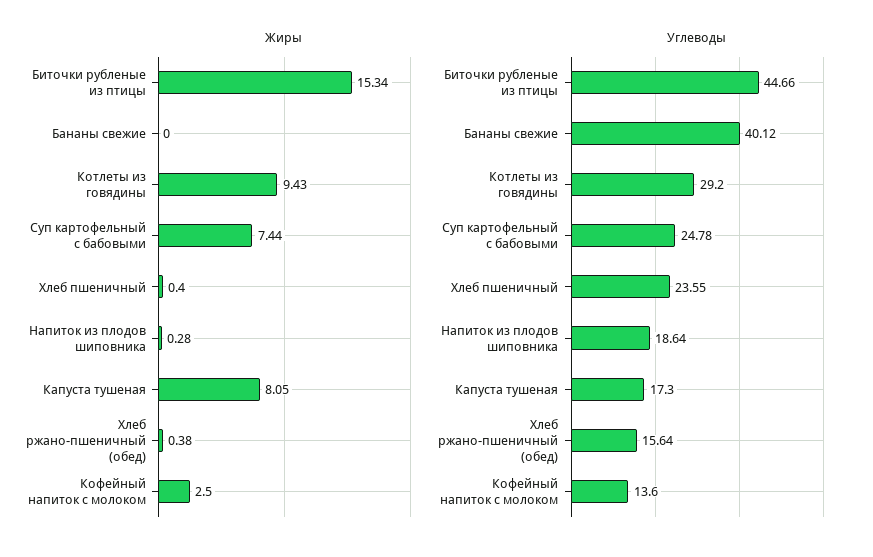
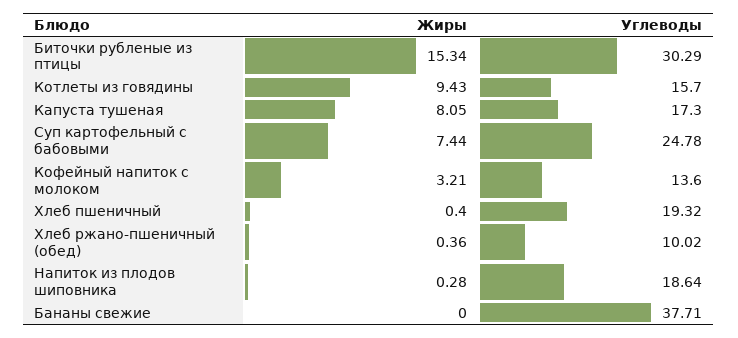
  {
    "Жиры": {
      "Биточки рубленые из птицы": 15.34,
      "Бананы свежие": 0,
      "Котлеты из говядины": 9.43,
      "Суп картофельный с бабовыми": 7.44,
      "Хлеб пшеничный": 0.4,
      "Напиток из плодов шиповника": 0.28,
      "Капуста тушеная": 8.05,
-     "Хлеб ржано-пшеничный (обед)": 0.38,
+     "Хлеб ржано-пшеничный (обед)": 0.36,
-     "Кофейный напиток с молоком": 2.5
+     "Кофейный напиток с молоком": 3.21
    },
    "Углеводы": {
-     "Биточки рубленые из птицы": 44.66,
+     "Биточки рубленые из птицы": 30.29,
-     "Бананы свежие": 40.12,
+     "Бананы свежие": 37.71,
-     "Котлеты из говядины": 29.2,
+     "Котлеты из говядины": 15.7,
      "Суп картофельный с бабовыми": 24.78,
-     "Хлеб пшеничный": 23.55,
+     "Хлеб пшеничный": 19.32,
      "Напиток из плодов шиповника": 18.64,
      "Капуста тушеная": 17.3,
-     "Хлеб ржано-пшеничный (обед)": 15.64,
+     "Хлеб ржано-пшеничный (обед)": 10.02,
      "Кофейный напиток с молоком": 13.6
    }
  }

